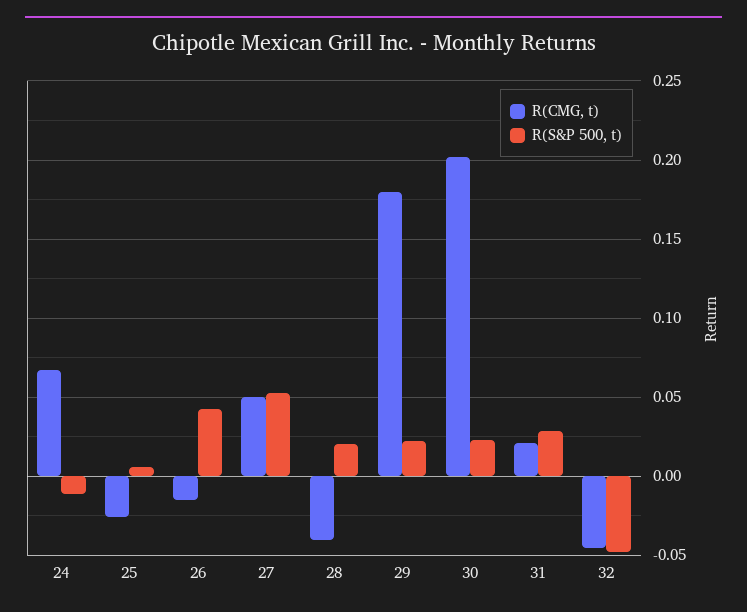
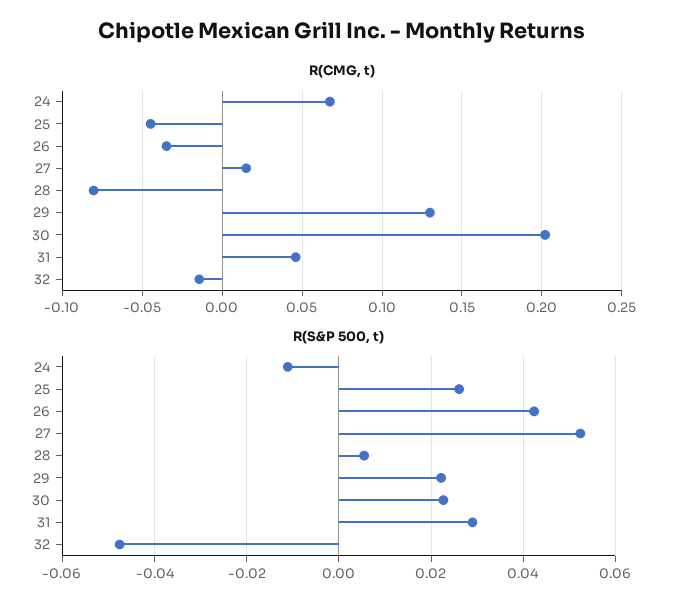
  {
    "R(CMG, t)": {
      "24": 0.065,
-     "25": -0.025,
+     "25": -0.045,
-     "26": -0.015,
+     "26": -0.035,
-     "27": 0.05,
+     "27": 0.015,
-     "28": -0.04,
+     "28": -0.08,
-     "29": 0.18,
+     "29": 0.13,
      "30": 0.2,
-     "31": 0.02,
+     "31": 0.045,
-     "32": -0.045
+     "32": -0.015
    },
    "R(S&P 500, t)": {
      "24": -0.012,
-     "25": 0.005,
+     "25": 0.026,
      "26": 0.042,
      "27": 0.052,
-     "28": 0.02,
+     "28": 0.006,
      "29": 0.022,
      "30": 0.022,
      "31": 0.03,
      "32": -0.048
    }
  }

